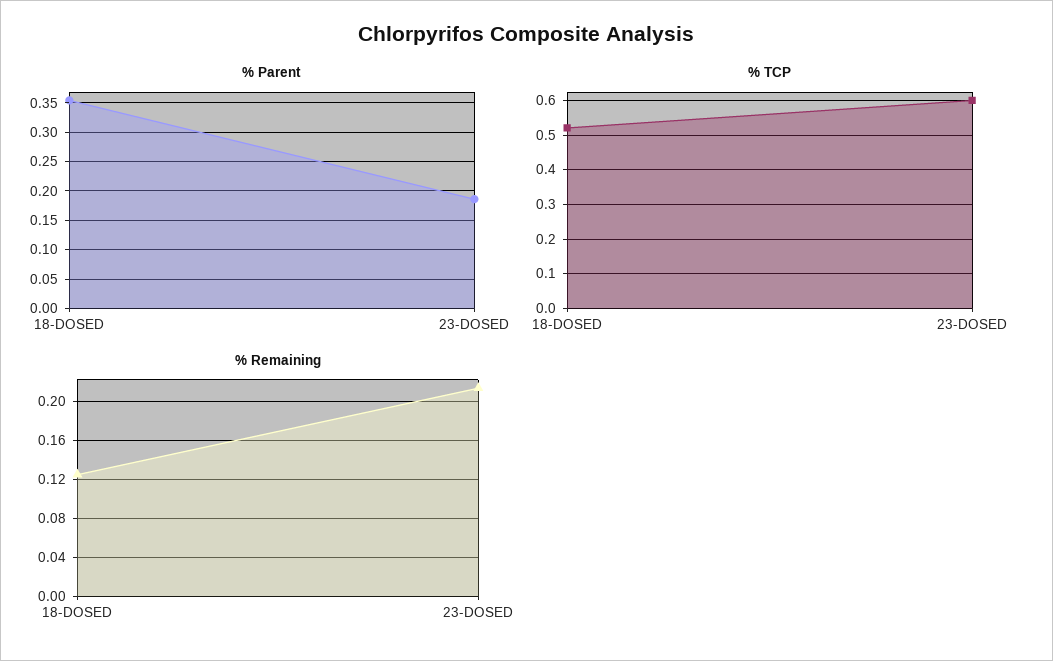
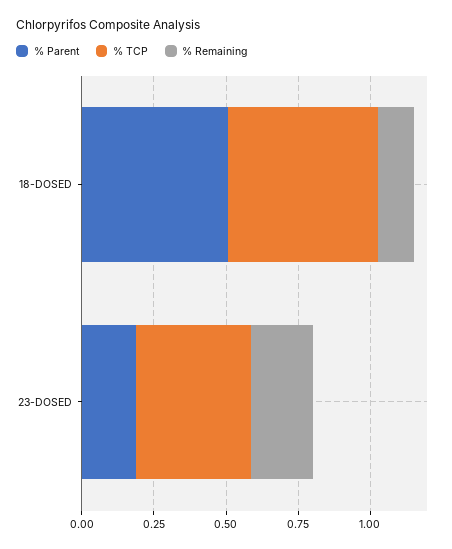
  {
    "% Parent": {
-     "18-DOSED": 0.35,
+     "18-DOSED": 0.5,
      "23-DOSED": 0.175
    },
    "% TCP": {
      "18-DOSED": 0.52,
-     "23-DOSED": 0.6
+     "23-DOSED": 0.4
    },
    "% Remaining": {
      "18-DOSED": 0.13,
      "23-DOSED": 0.21
    }
  }

